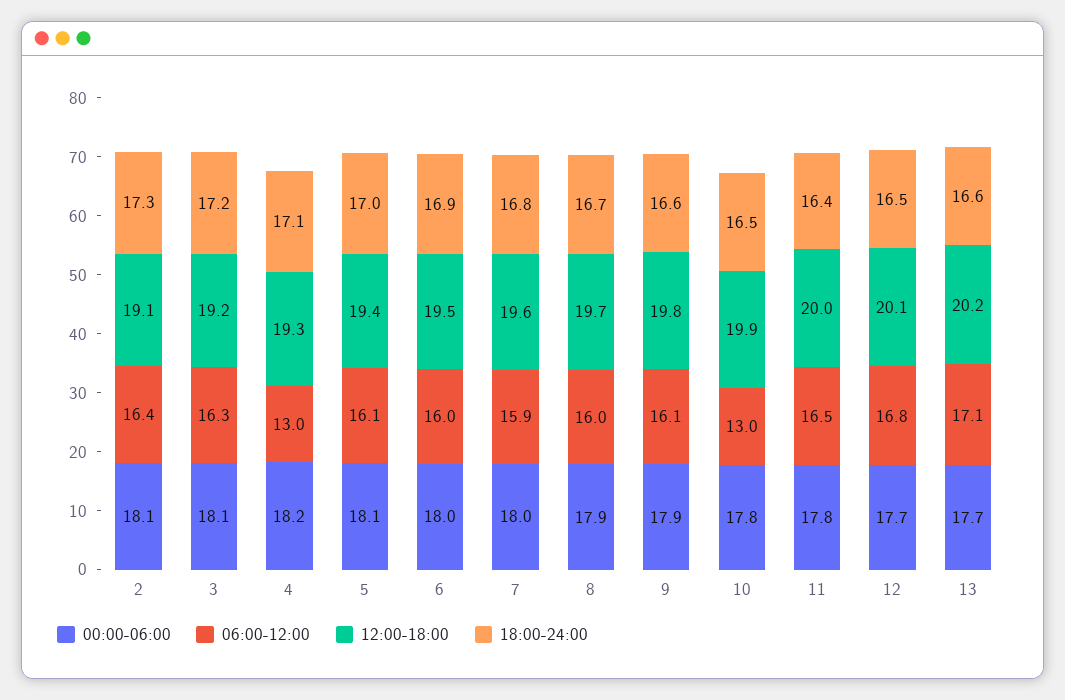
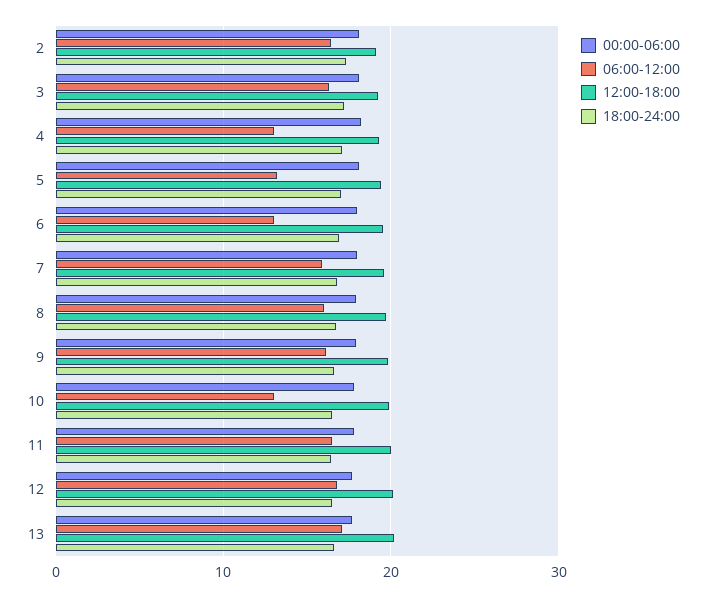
  {
    "00:00-06:00": {
      "2": 18.1,
      "3": 18.1,
      "4": 18.2,
      "5": 18.1,
      "6": 18,
      "7": 18,
      "8": 17.9,
      "9": 17.9,
      "10": 17.8,
      "11": 17.8,
      "12": 17.7,
      "13": 17.7
    },
    "06:00-12:00": {
      "2": 16.4,
      "3": 16.3,
      "4": 13,
-     "5": 16.1,
+     "5": 13,
-     "6": 16,
+     "6": 13,
      "7": 15.9,
      "8": 16,
      "9": 16.1,
      "10": 13,
      "11": 16.5,
      "12": 16.8,
      "13": 17.1
    },
    "12:00-18:00": {
      "2": 19.1,
      "3": 19.2,
      "4": 19.3,
      "5": 19.4,
      "6": 19.5,
      "7": 19.6,
      "8": 19.7,
      "9": 19.8,
      "10": 19.9,
      "11": 20,
      "12": 20.1,
      "13": 20.2
    },
    "18:00-24:00": {
      "2": 17.3,
      "3": 17.2,
      "4": 17.1,
      "5": 17,
      "6": 16.9,
      "7": 16.8,
      "8": 16.7,
      "9": 16.6,
      "10": 16.5,
      "11": 16.4,
      "12": 16.5,
      "13": 16.6
    }
  }

